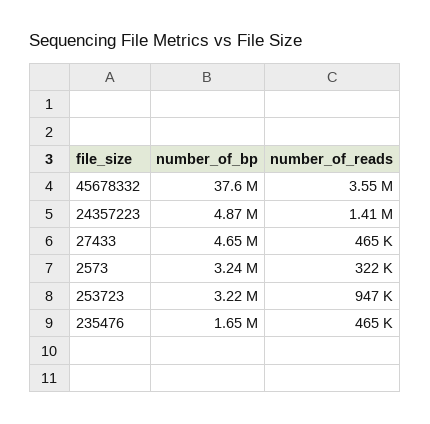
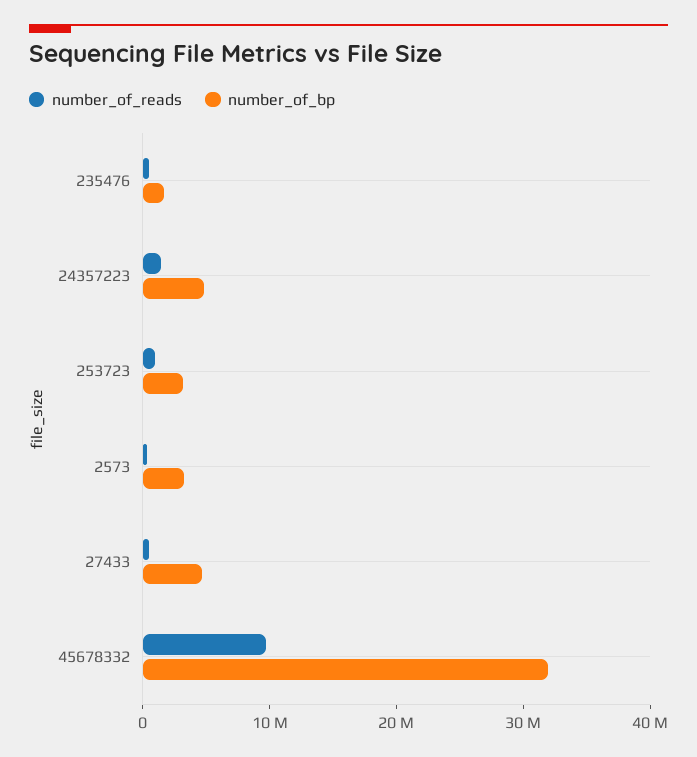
  {
    "number_of_bp": {
-     "45678332": 37600000,
+     "45678332": 32000000,
      "24357223": 4870000,
      "27433": 4650000,
      "2573": 3240000,
      "253723": 3220000,
      "235476": 1650000
    },
    "number_of_reads": {
-     "45678332": 3550000,
+     "45678332": 10000000,
      "24357223": 1410000,
      "27433": 465000,
      "2573": 322000,
      "253723": 947000,
      "235476": 465000
    }
  }

